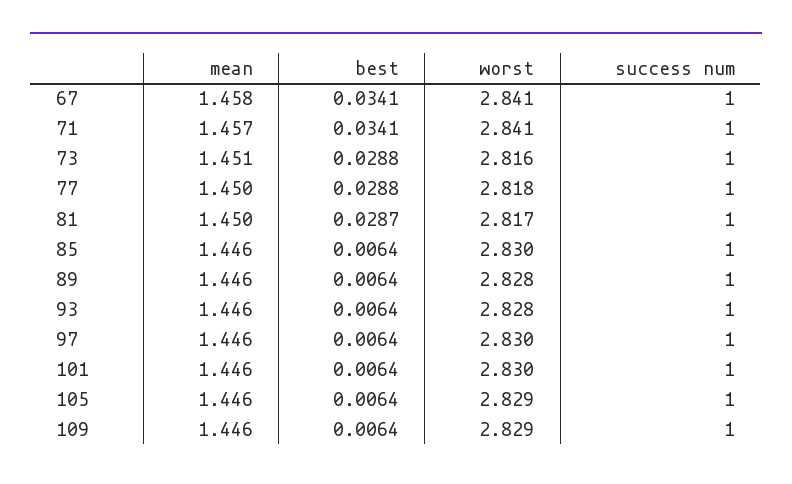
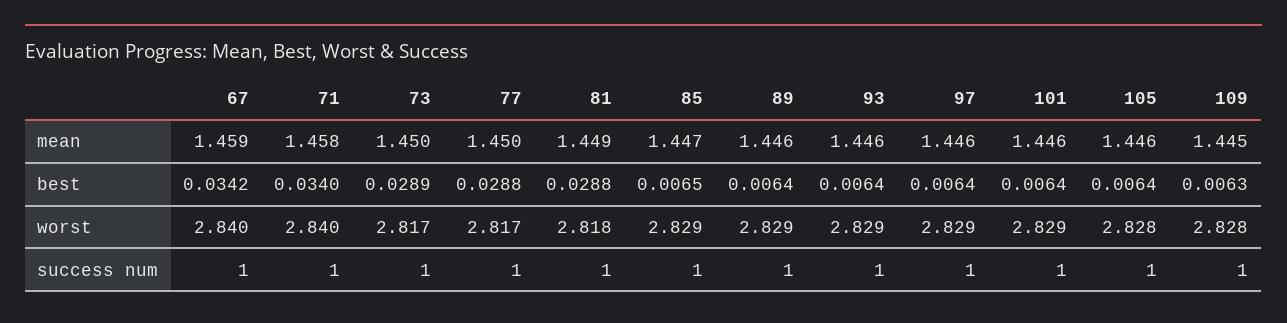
  {
    "mean": {
-     "67": 1.458,
+     "67": 1.459,
-     "71": 1.457,
+     "71": 1.458,
-     "73": 1.451,
+     "73": 1.45,
      "77": 1.45,
-     "81": 1.45,
+     "81": 1.449,
-     "85": 1.446,
+     "85": 1.447,
      "89": 1.446,
      "93": 1.446,
      "97": 1.446,
      "101": 1.446,
      "105": 1.446,
-     "109": 1.446
+     "109": 1.445
    },
    "best": {
-     "67": 0.0341,
+     "67": 0.0342,
-     "71": 0.0341,
+     "71": 0.034,
-     "73": 0.0288,
+     "73": 0.0289,
      "77": 0.0288,
-     "81": 0.0287,
+     "81": 0.0288,
-     "85": 0.0064,
+     "85": 0.0065,
      "89": 0.0064,
      "93": 0.0064,
      "97": 0.0064,
      "101": 0.0064,
      "105": 0.0064,
-     "109": 0.0064
+     "109": 0.0063
    },
    "worst": {
-     "67": 2.841,
+     "67": 2.84,
-     "71": 2.841,
+     "71": 2.84,
-     "73": 2.816,
+     "73": 2.817,
-     "77": 2.818,
+     "77": 2.817,
-     "81": 2.817,
+     "81": 2.818,
-     "85": 2.83,
+     "85": 2.829,
-     "89": 2.828,
+     "89": 2.829,
-     "93": 2.828,
+     "93": 2.829,
-     "97": 2.83,
+     "97": 2.829,
-     "101": 2.83,
+     "101": 2.829,
-     "105": 2.829,
+     "105": 2.828,
-     "109": 2.829
+     "109": 2.828
    },
    "success num": {
      "67": 1,
      "71": 1,
      "73": 1,
      "77": 1,
      "81": 1,
      "85": 1,
      "89": 1,
      "93": 1,
      "97": 1,
      "101": 1,
      "105": 1,
      "109": 1
    }
  }

